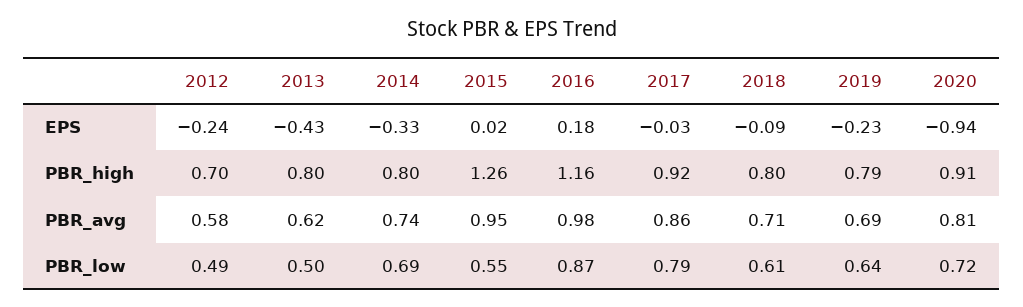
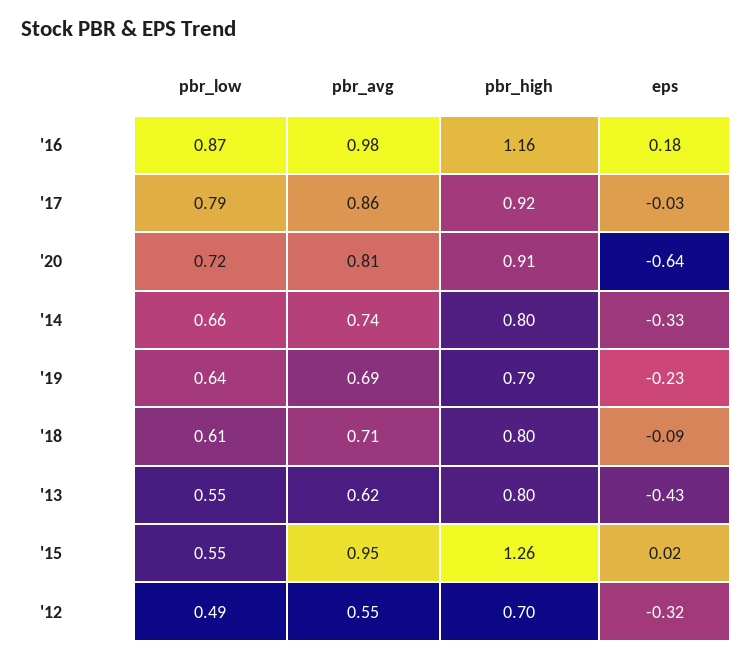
  {
    "2012": {
-     "EPS": -0.24,
+     "EPS": -0.32,
      "PBR_high": 0.7,
-     "PBR_avg": 0.58,
+     "PBR_avg": 0.55,
      "PBR_low": 0.49
    },
    "2013": {
      "EPS": -0.43,
      "PBR_high": 0.8,
      "PBR_avg": 0.62,
-     "PBR_low": 0.5
+     "PBR_low": 0.55
    },
    "2014": {
      "EPS": -0.33,
      "PBR_high": 0.8,
      "PBR_avg": 0.74,
-     "PBR_low": 0.69
+     "PBR_low": 0.66
    },
    "2015": {
      "EPS": 0.02,
      "PBR_high": 1.26,
      "PBR_avg": 0.95,
      "PBR_low": 0.55
    },
    "2016": {
      "EPS": 0.18,
      "PBR_high": 1.16,
      "PBR_avg": 0.98,
      "PBR_low": 0.87
    },
    "2017": {
      "EPS": -0.03,
      "PBR_high": 0.92,
      "PBR_avg": 0.86,
      "PBR_low": 0.79
    },
    "2018": {
      "EPS": -0.09,
      "PBR_high": 0.8,
      "PBR_avg": 0.71,
      "PBR_low": 0.61
    },
    "2019": {
      "EPS": -0.23,
      "PBR_high": 0.79,
      "PBR_avg": 0.69,
      "PBR_low": 0.64
    },
    "2020": {
-     "EPS": -0.94,
+     "EPS": -0.64,
      "PBR_high": 0.91,
      "PBR_avg": 0.81,
      "PBR_low": 0.72
    }
  }

